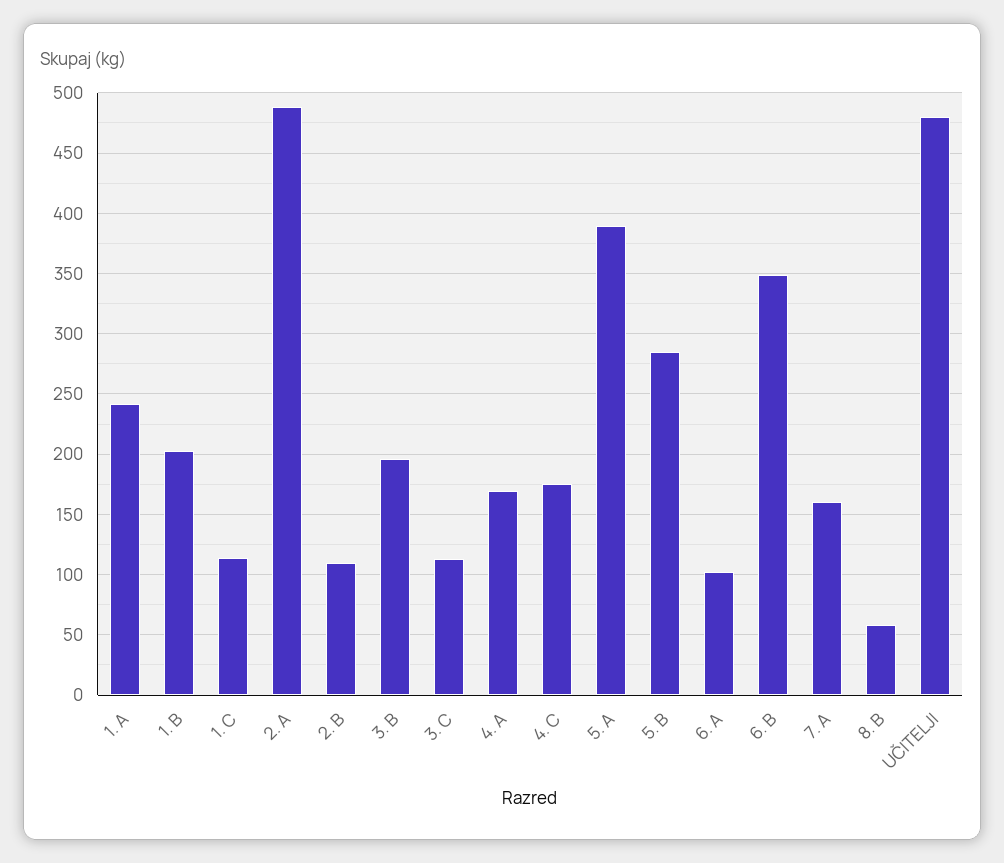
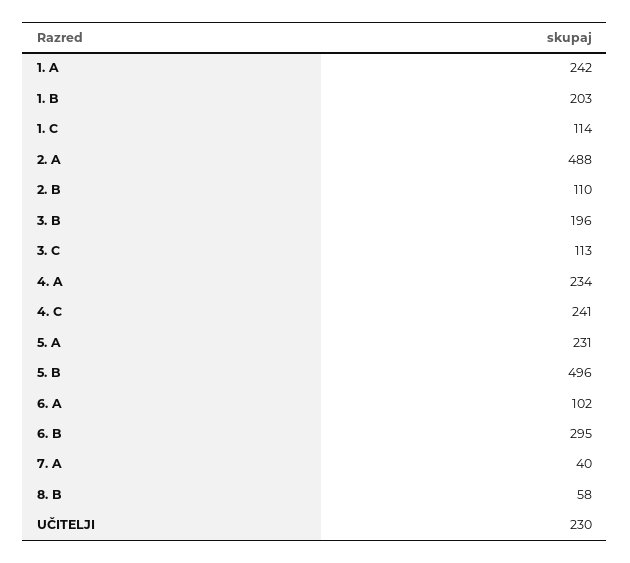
  {
    "1. A": 242,
    "1. B": 203,
    "1. C": 114,
    "2. A": 488,
    "2. B": 110,
    "3. B": 196,
    "3. C": 113,
-   "4. A": 170,
+   "4. A": 234,
-   "4. C": 175,
+   "4. C": 241,
-   "5. A": 390,
+   "5. A": 231,
-   "5. B": 285,
+   "5. B": 496,
    "6. A": 102,
-   "6. B": 350,
+   "6. B": 295,
-   "7. A": 160,
+   "7. A": 40,
    "8. B": 58,
-   "UČITELJI": 480
+   "UČITELJI": 230
  }

